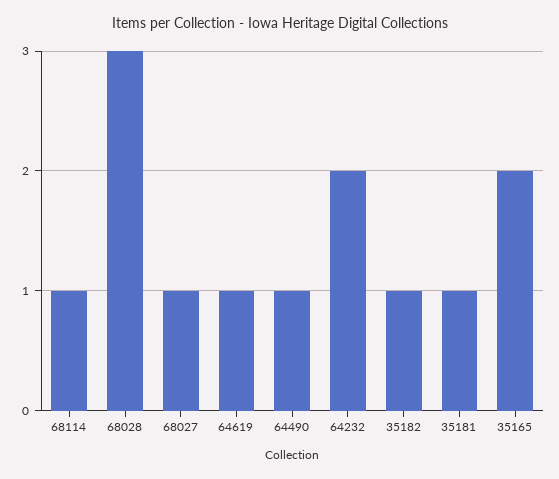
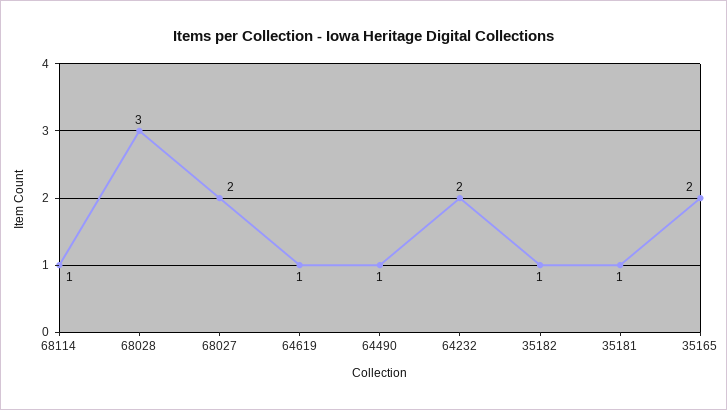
  {
    "68114": 1,
    "68028": 3,
-   "68027": 1,
+   "68027": 2,
    "64619": 1,
    "64490": 1,
    "64232": 2,
    "35182": 1,
    "35181": 1,
    "35165": 2
  }

